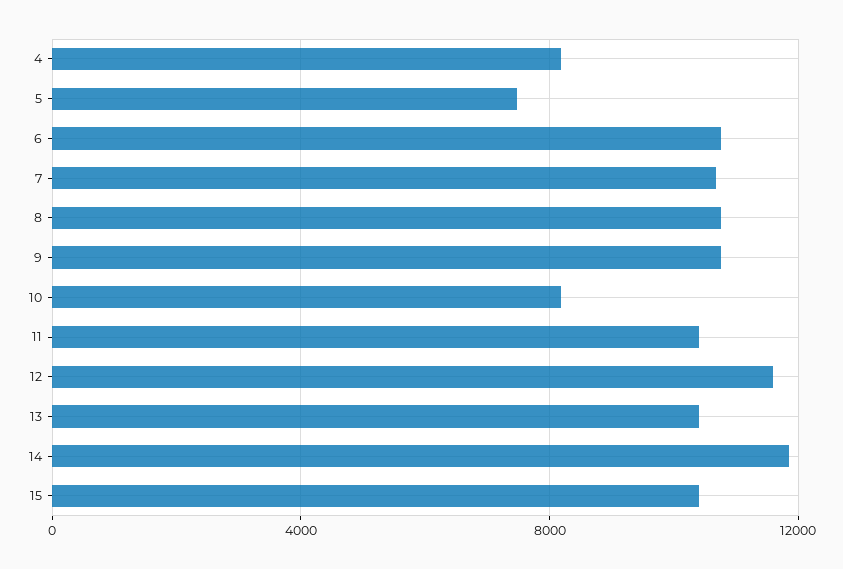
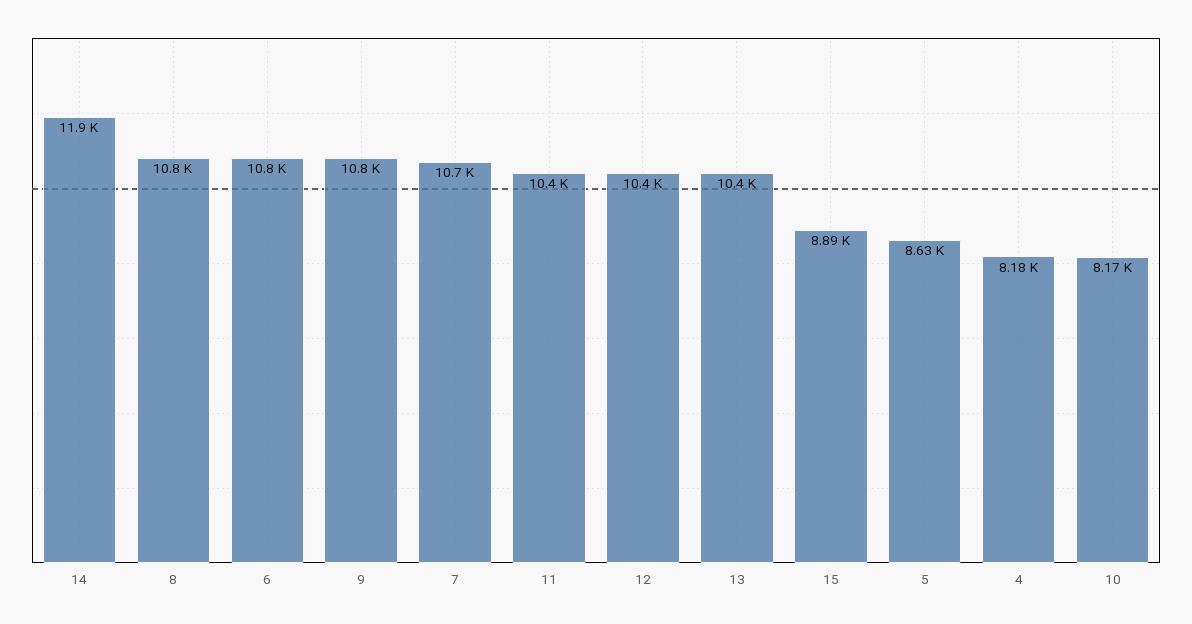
  {
    "4": 8180,
-   "5": 7500,
+   "5": 8630,
    "6": 10800,
    "7": 10700,
    "8": 10800,
    "9": 10800,
    "10": 8170,
    "11": 10400,
-   "12": 11500,
+   "12": 10400,
    "13": 10400,
    "14": 11900,
-   "15": 10500
+   "15": 8890
  }

